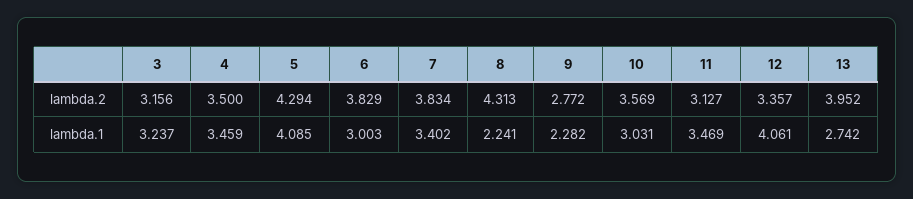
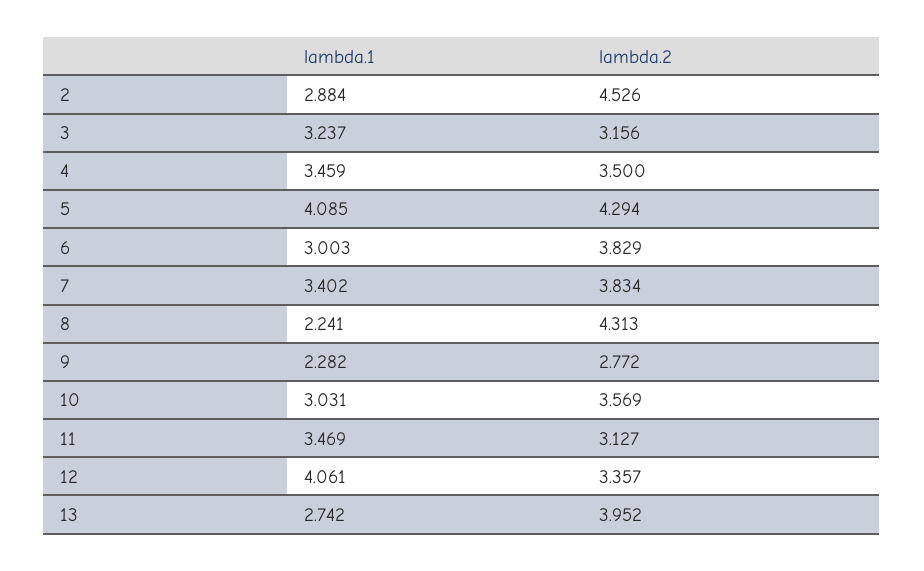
  {
    "3": {
      "lambda.2": 3.156,
      "lambda.1": 3.237
    },
    "4": {
      "lambda.2": 3.5,
      "lambda.1": 3.459
    },
    "5": {
      "lambda.2": 4.294,
      "lambda.1": 4.085
    },
    "6": {
      "lambda.2": 3.829,
      "lambda.1": 3.003
    },
    "7": {
      "lambda.2": 3.834,
      "lambda.1": 3.402
    },
    "8": {
      "lambda.2": 4.313,
      "lambda.1": 2.241
    },
    "9": {
      "lambda.2": 2.772,
      "lambda.1": 2.282
    },
    "10": {
      "lambda.2": 3.569,
      "lambda.1": 3.031
    },
    "11": {
      "lambda.2": 3.127,
      "lambda.1": 3.469
    },
    "12": {
      "lambda.2": 3.357,
      "lambda.1": 4.061
    },
    "13": {
      "lambda.2": 3.952,
      "lambda.1": 2.742
-   }
+   },
+   "2": {
+     "lambda.1": 2.884,
+     "lambda.2": 4.526
+   }
  }

